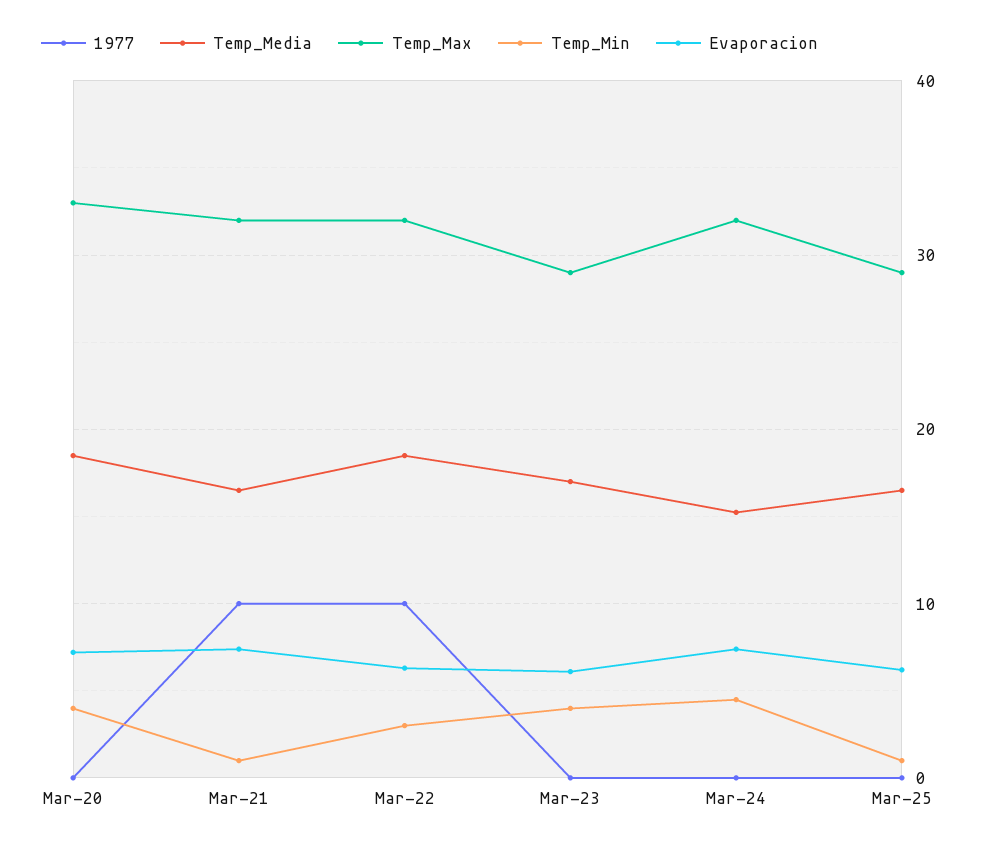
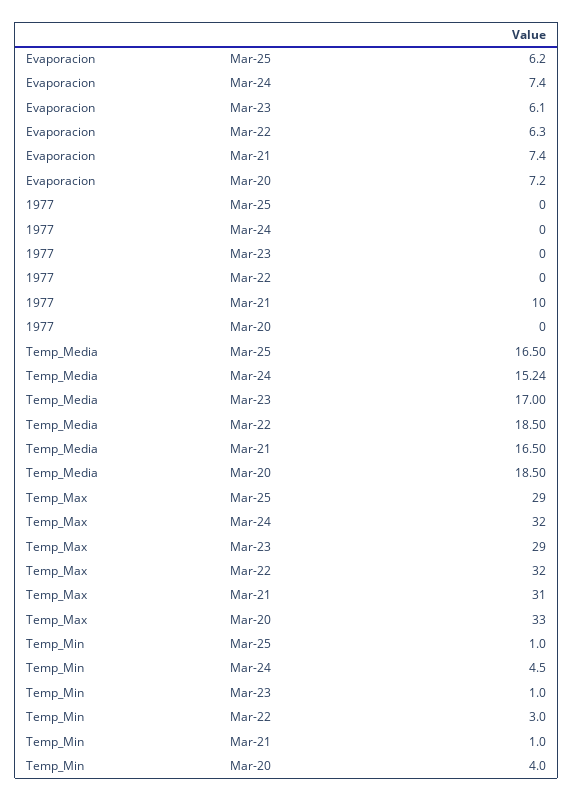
  {
    "1977": {
      "Mar-20": 0,
      "Mar-21": 10,
-     "Mar-22": 10,
+     "Mar-22": 0,
      "Mar-23": 0,
      "Mar-24": 0,
      "Mar-25": 0
    },
    "Temp_Media": {
      "Mar-20": 18.5,
      "Mar-21": 16.5,
      "Mar-22": 18.5,
      "Mar-23": 17,
      "Mar-24": 15.24,
      "Mar-25": 16.5
    },
    "Temp_Max": {
      "Mar-20": 33,
-     "Mar-21": 32,
+     "Mar-21": 31,
      "Mar-22": 32,
      "Mar-23": 29,
      "Mar-24": 32,
      "Mar-25": 29
    },
    "Temp_Min": {
      "Mar-20": 4,
      "Mar-21": 1,
      "Mar-22": 3,
-     "Mar-23": 4,
+     "Mar-23": 1,
      "Mar-24": 4.5,
      "Mar-25": 1
    },
    "Evaporacion": {
      "Mar-20": 7.2,
      "Mar-21": 7.4,
      "Mar-22": 6.3,
      "Mar-23": 6.1,
      "Mar-24": 7.4,
      "Mar-25": 6.2
    }
  }

